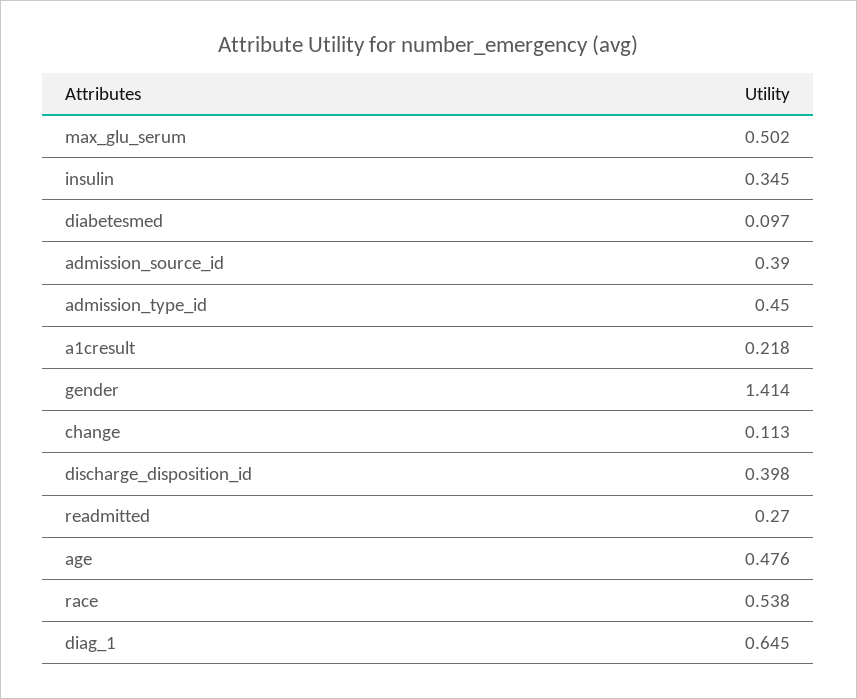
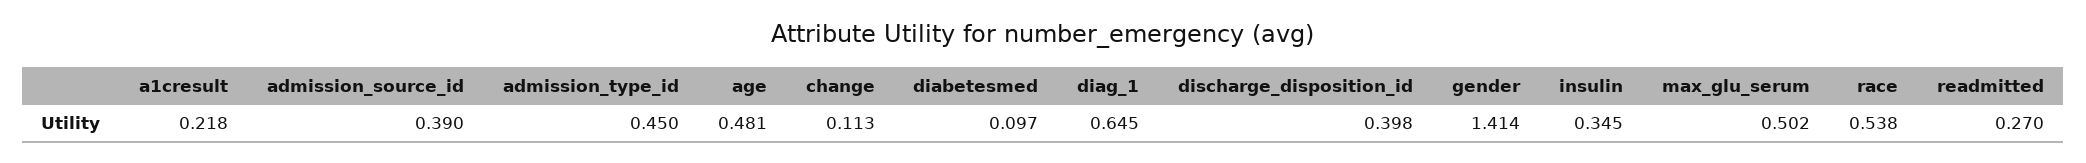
  {
    "max_glu_serum": 0.502,
    "insulin": 0.345,
    "diabetesmed": 0.097,
    "admission_source_id": 0.39,
    "admission_type_id": 0.45,
    "a1cresult": 0.218,
    "gender": 1.414,
    "change": 0.113,
    "discharge_disposition_id": 0.398,
    "readmitted": 0.27,
-   "age": 0.476,
+   "age": 0.481,
    "race": 0.538,
    "diag_1": 0.645
  }

